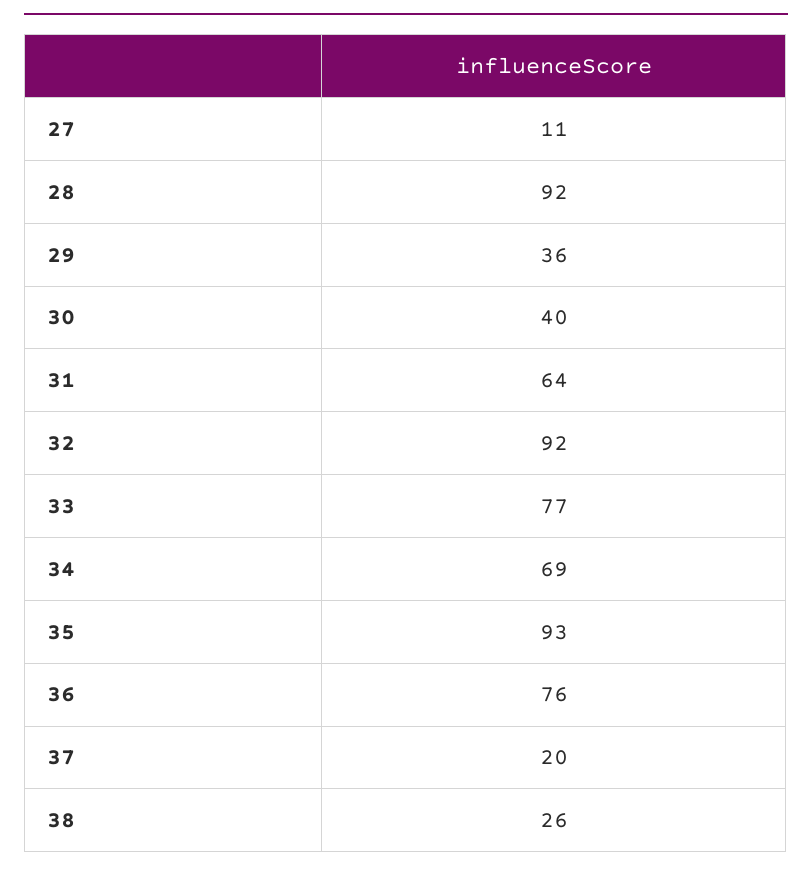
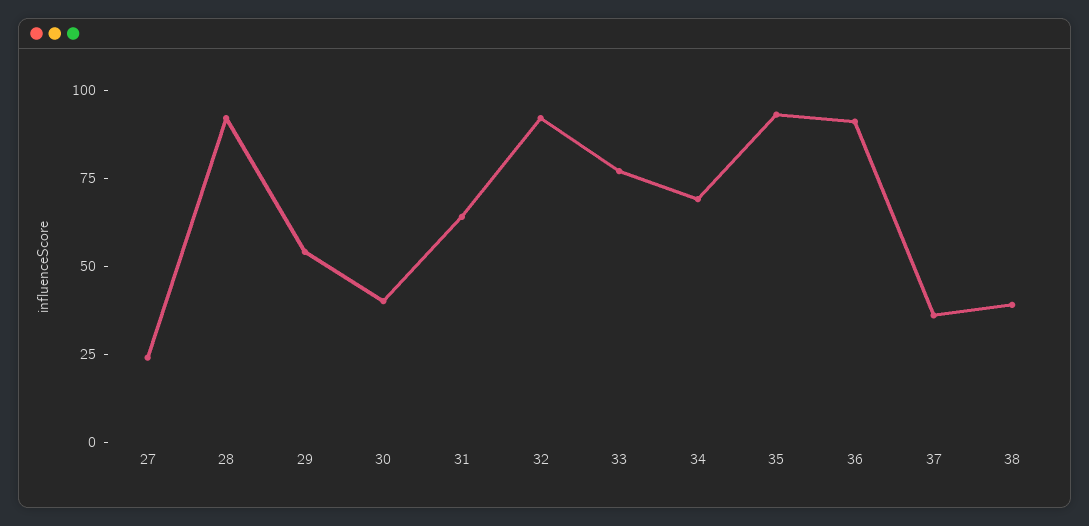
  {
-   "27": 11,
+   "27": 25,
    "28": 92,
-   "29": 36,
+   "29": 55,
    "30": 40,
    "31": 64,
    "32": 92,
    "33": 77,
    "34": 69,
    "35": 93,
-   "36": 76,
+   "36": 90,
-   "37": 20,
+   "37": 35,
-   "38": 26
+   "38": 40
  }

